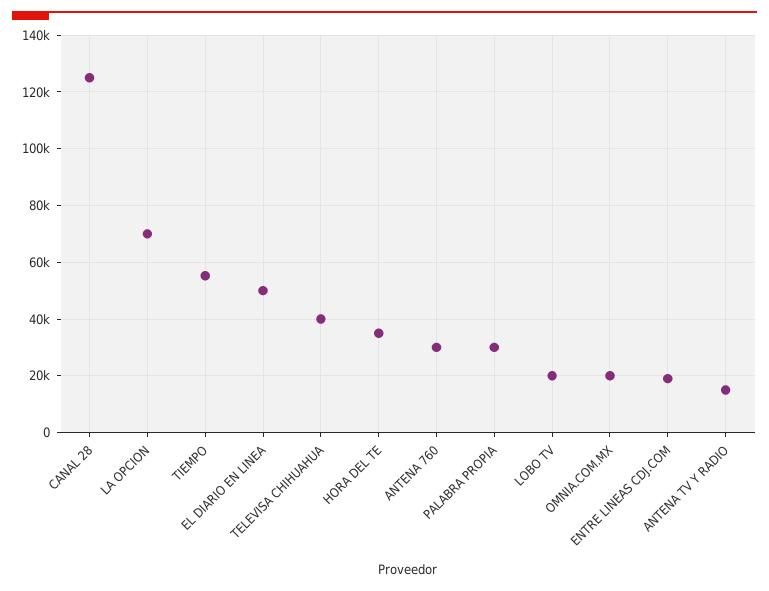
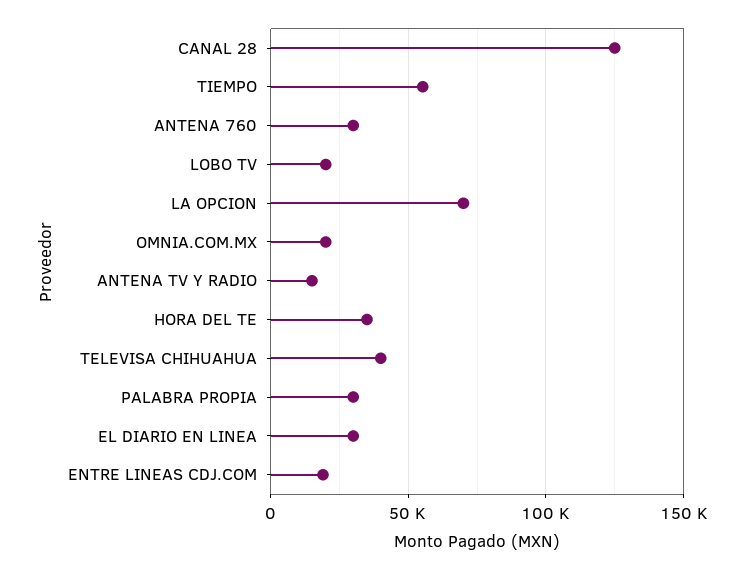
  {
    "CANAL 28": 125000,
    "LA OPCION": 70000,
    "TIEMPO": 55000,
-   "EL DIARIO EN LINEA": 50000,
+   "EL DIARIO EN LINEA": 30000,
    "TELEVISA CHIHUAHUA": 40000,
    "HORA DEL TE": 35000,
    "ANTENA 760": 30000,
    "PALABRA PROPIA": 30000,
    "LOBO TV": 20000,
    "OMNIA.COM.MX": 20000,
    "ENTRE LINEAS CDJ.COM": 20000,
    "ANTENA TV Y RADIO": 15000
  }

